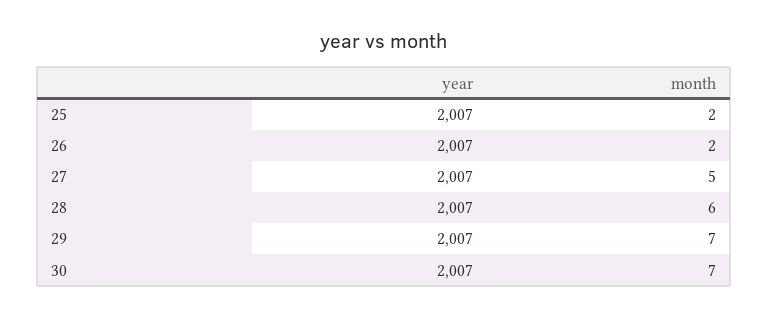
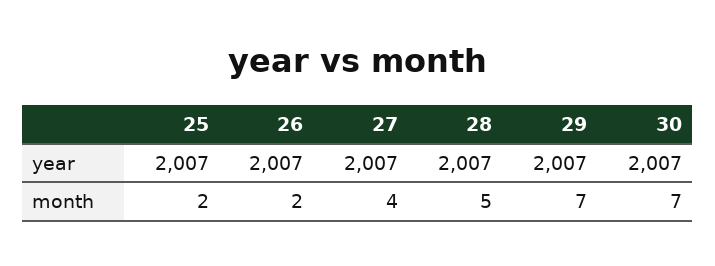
  {
    "year": {
      "25": 2007,
      "26": 2007,
      "27": 2007,
      "28": 2007,
      "29": 2007,
      "30": 2007
    },
    "month": {
      "25": 2,
      "26": 2,
-     "27": 5,
+     "27": 4,
-     "28": 6,
+     "28": 5,
      "29": 7,
      "30": 7
    }
  }

